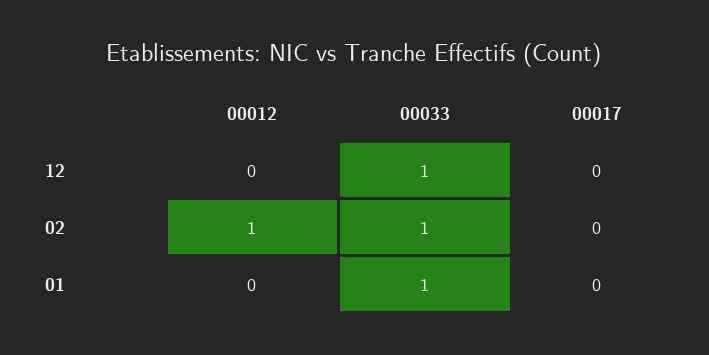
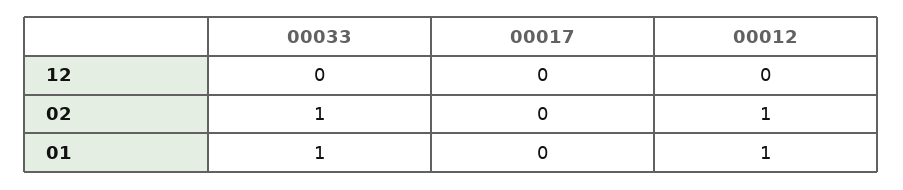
  {
    "00012": {
      "12": 0,
      "02": 1,
-     "01": 0
+     "01": 1
    },
    "00033": {
-     "12": 1,
+     "12": 0,
      "02": 1,
      "01": 1
    },
    "00017": {
      "12": 0,
      "02": 0,
      "01": 0
    }
  }

